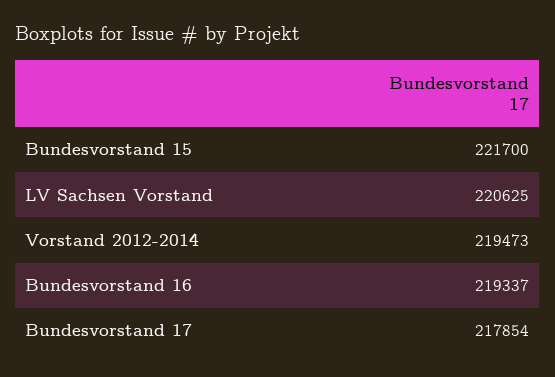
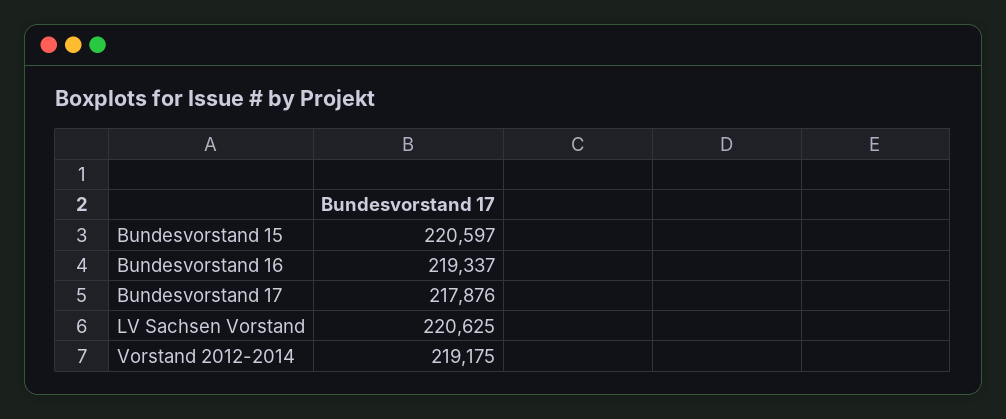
  {
-   "Bundesvorstand 15": 221700,
+   "Bundesvorstand 15": 220597,
    "LV Sachsen Vorstand": 220625,
-   "Vorstand 2012-2014": 219473,
+   "Vorstand 2012-2014": 219175,
    "Bundesvorstand 16": 219337,
-   "Bundesvorstand 17": 217854
+   "Bundesvorstand 17": 217876
  }

